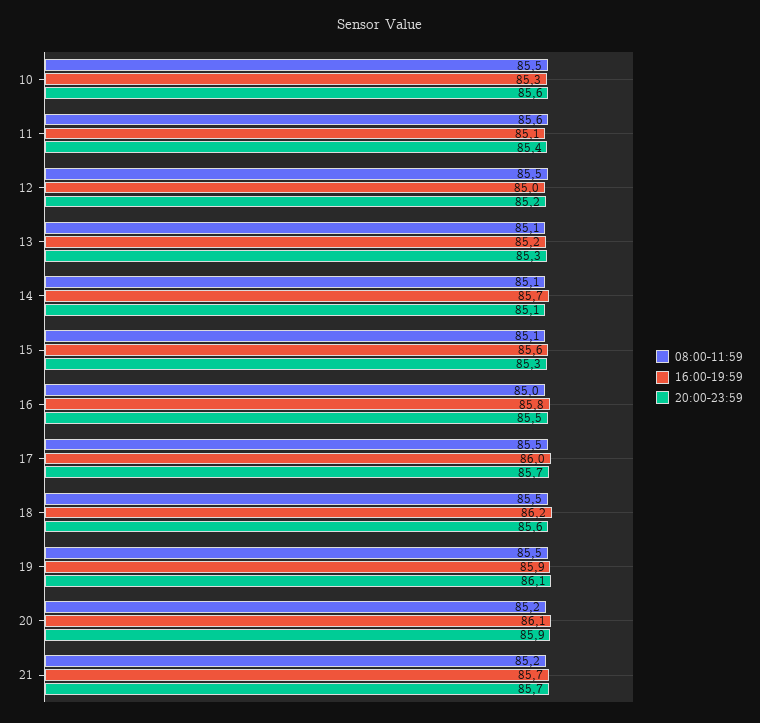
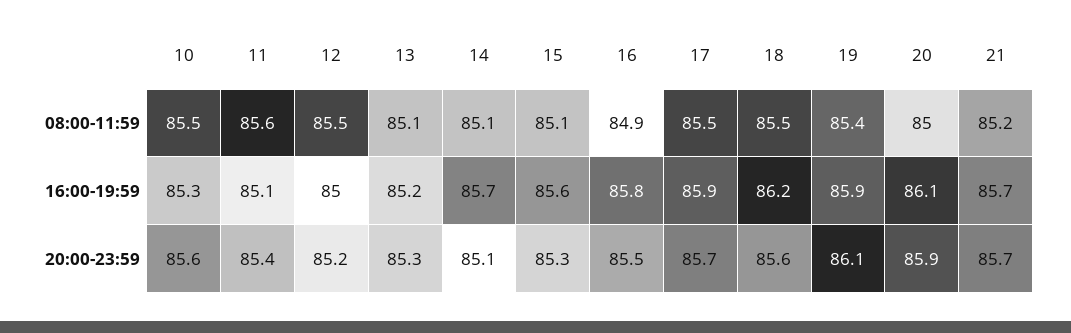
  {
    "08:00-11:59": {
      "10": 85.5,
      "11": 85.6,
      "12": 85.5,
      "13": 85.1,
      "14": 85.1,
      "15": 85.1,
-     "16": 85,
+     "16": 84.9,
      "17": 85.5,
      "18": 85.5,
-     "19": 85.5,
+     "19": 85.4,
-     "20": 85.2,
+     "20": 85,
      "21": 85.2
    },
    "16:00-19:59": {
      "10": 85.3,
      "11": 85.1,
      "12": 85,
      "13": 85.2,
      "14": 85.7,
      "15": 85.6,
      "16": 85.8,
-     "17": 86,
+     "17": 85.9,
      "18": 86.2,
      "19": 85.9,
      "20": 86.1,
      "21": 85.7
    },
    "20:00-23:59": {
      "10": 85.6,
      "11": 85.4,
      "12": 85.2,
      "13": 85.3,
      "14": 85.1,
      "15": 85.3,
      "16": 85.5,
      "17": 85.7,
      "18": 85.6,
      "19": 86.1,
      "20": 85.9,
      "21": 85.7
    }
  }

